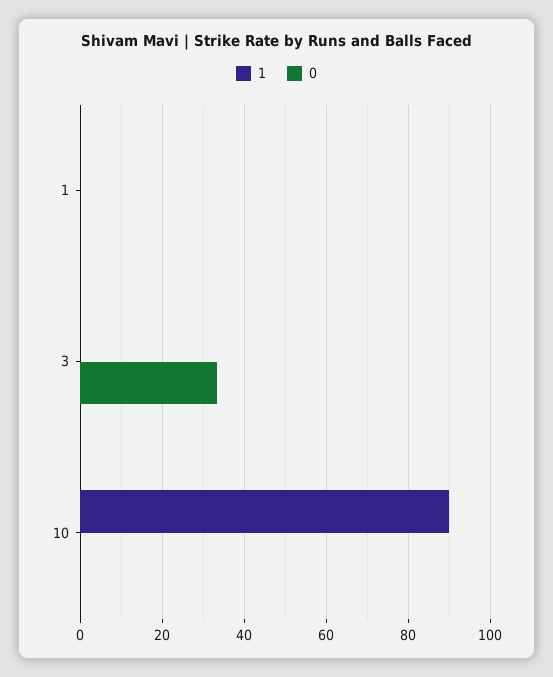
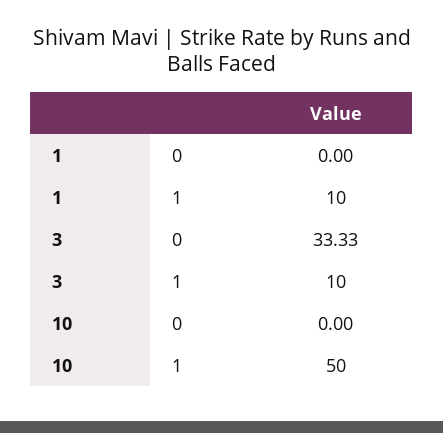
  {
    "1": {
-     "1": 0,
+     "1": 10,
-     "3": 0,
+     "3": 10,
-     "10": 90
+     "10": 50
    },
    "0": {
      "1": 0,
      "3": 33.33,
      "10": 0
    }
  }

